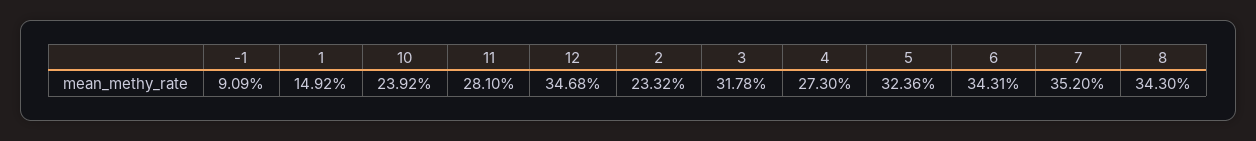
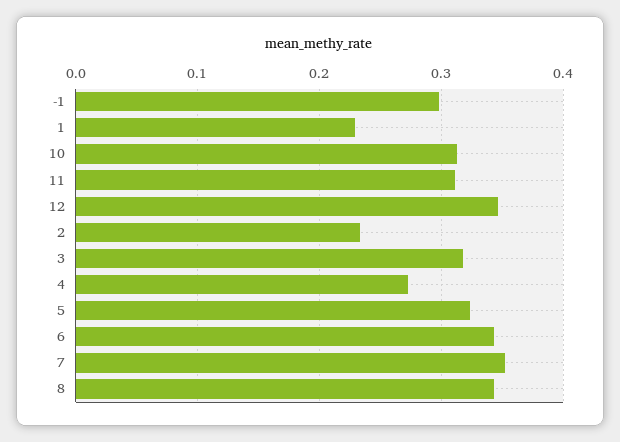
  {
-   "-1": 0.0909,
+   "-1": 0.3,
-   "1": 0.1492,
+   "1": 0.23,
-   "10": 0.2392,
+   "10": 0.31,
-   "11": 0.281,
+   "11": 0.31,
    "12": 0.3468,
    "2": 0.2332,
    "3": 0.3178,
    "4": 0.273,
    "5": 0.3236,
    "6": 0.3431,
    "7": 0.352,
    "8": 0.343
  }

